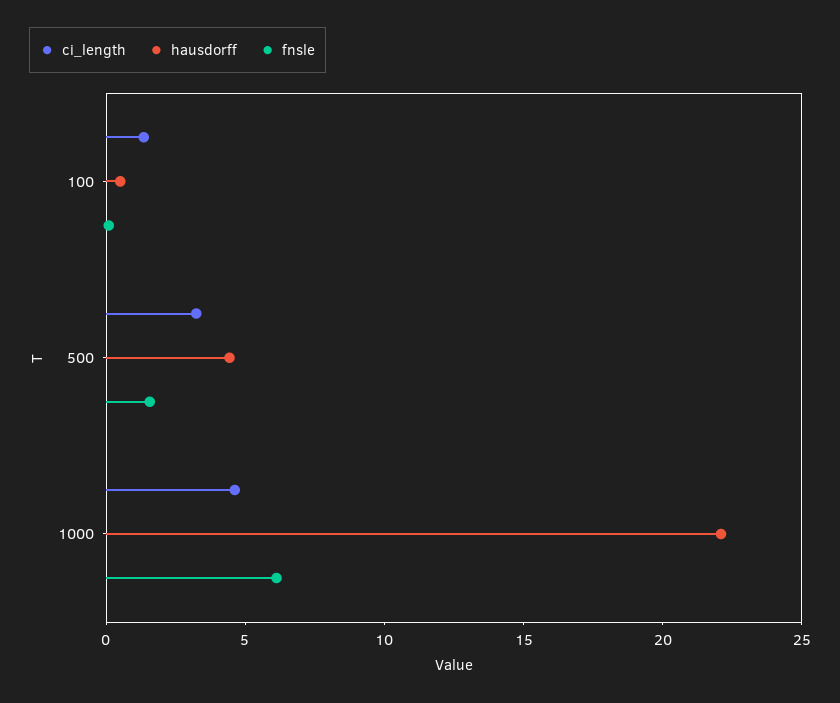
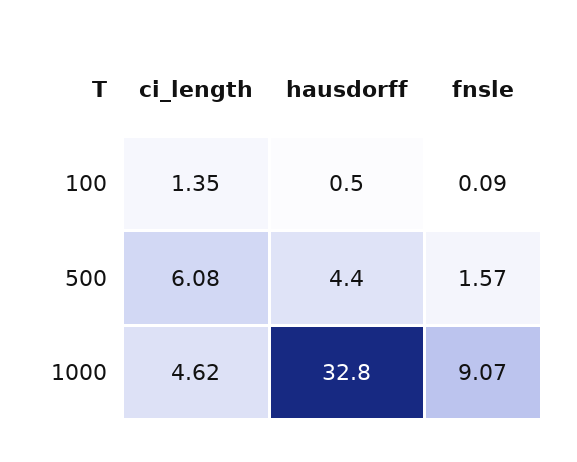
  {
    "ci_length": {
      "100": 1.35,
-     "500": 3,
+     "500": 6.08,
      "1000": 4.62
    },
    "hausdorff": {
      "100": 0.5,
      "500": 4.4,
-     "1000": 22
+     "1000": 32.8
    },
    "fnsle": {
      "100": 0.09,
      "500": 1.57,
-     "1000": 6
+     "1000": 9.07
    }
  }

